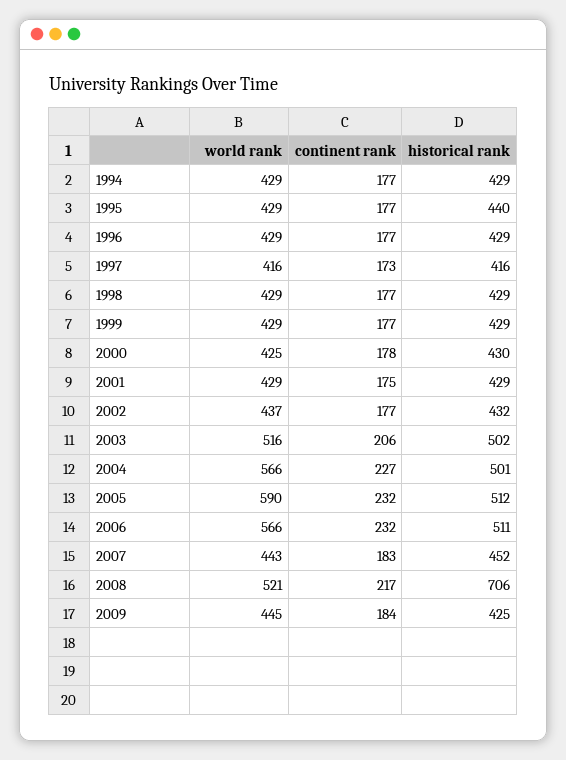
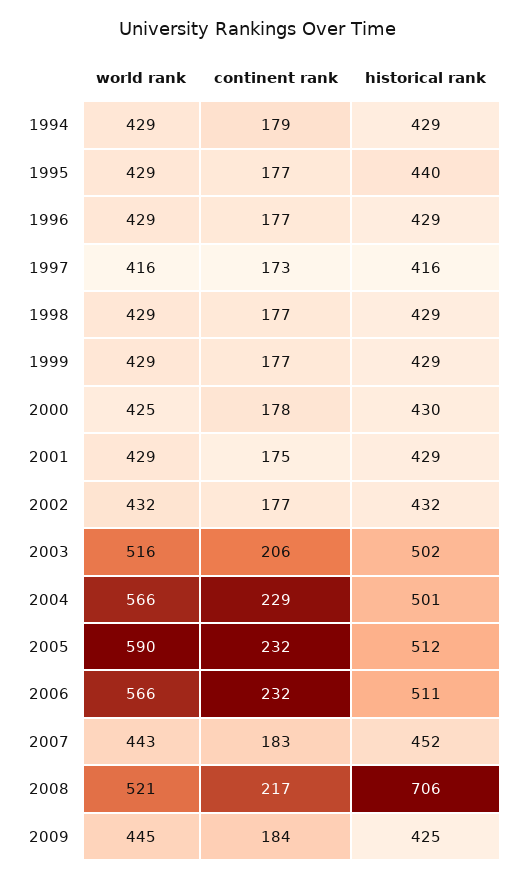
  {
    "world rank": {
      "1994": 429,
      "1995": 429,
      "1996": 429,
      "1997": 416,
      "1998": 429,
      "1999": 429,
      "2000": 425,
      "2001": 429,
-     "2002": 437,
+     "2002": 432,
      "2003": 516,
      "2004": 566,
      "2005": 590,
      "2006": 566,
      "2007": 443,
      "2008": 521,
      "2009": 445
    },
    "continent rank": {
-     "1994": 177,
+     "1994": 179,
      "1995": 177,
      "1996": 177,
      "1997": 173,
      "1998": 177,
      "1999": 177,
      "2000": 178,
      "2001": 175,
      "2002": 177,
      "2003": 206,
-     "2004": 227,
+     "2004": 229,
      "2005": 232,
      "2006": 232,
      "2007": 183,
      "2008": 217,
      "2009": 184
    },
    "historical rank": {
      "1994": 429,
      "1995": 440,
      "1996": 429,
      "1997": 416,
      "1998": 429,
      "1999": 429,
      "2000": 430,
      "2001": 429,
      "2002": 432,
      "2003": 502,
      "2004": 501,
      "2005": 512,
      "2006": 511,
      "2007": 452,
      "2008": 706,
      "2009": 425
    }
  }

